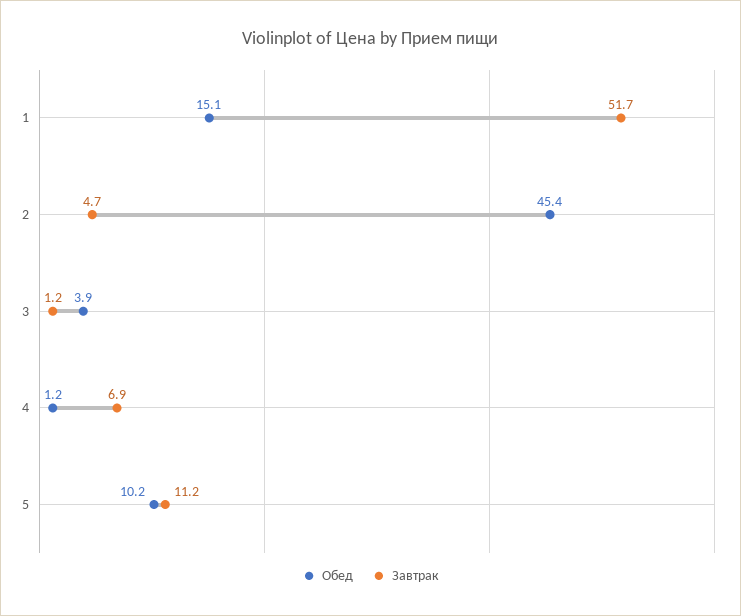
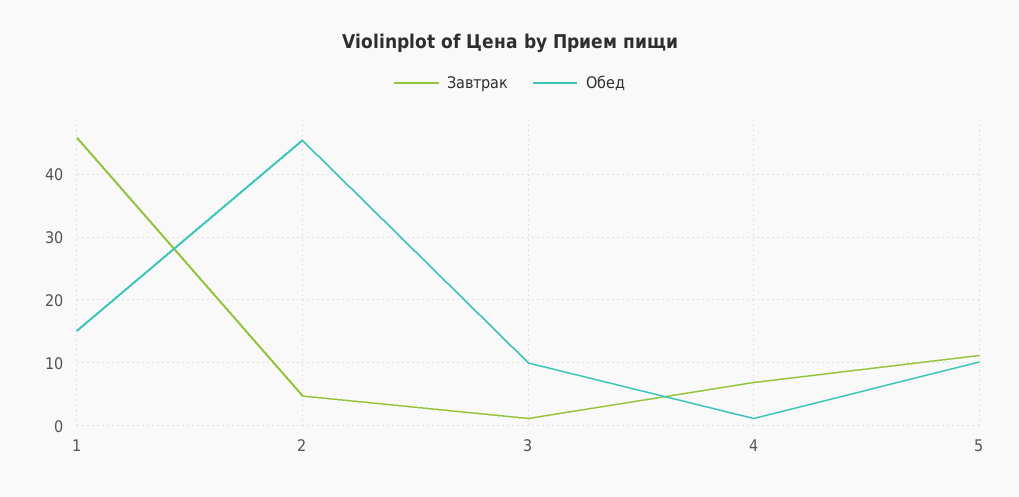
  {
    "Обед": {
      "1": 15.1,
      "2": 45.4,
-     "3": 3.9,
+     "3": 10,
      "4": 1.2,
      "5": 10.2
    },
    "Завтрак": {
-     "1": 51.7,
+     "1": 46,
      "2": 4.7,
      "3": 1.2,
      "4": 6.9,
      "5": 11.2
    }
  }

